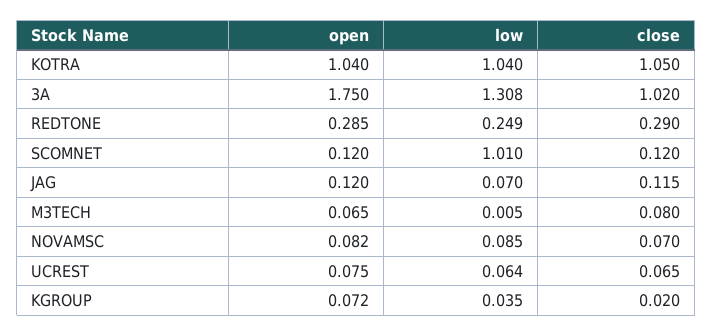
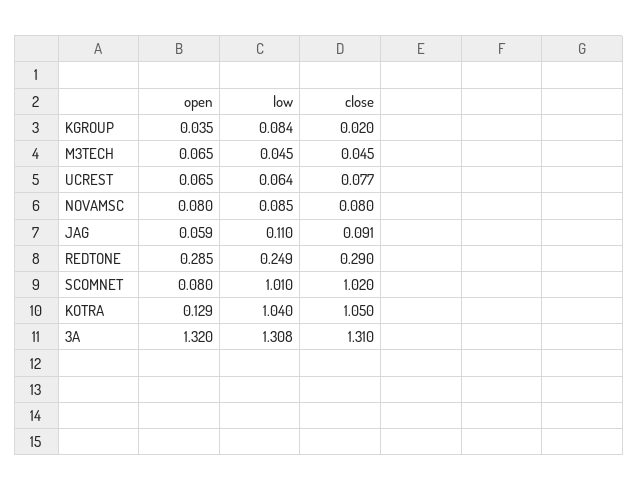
  {
    "open": {
-     "KOTRA": 1.04,
+     "KOTRA": 0.129,
-     "3A": 1.75,
+     "3A": 1.32,
      "REDTONE": 0.285,
-     "SCOMNET": 0.12,
+     "SCOMNET": 0.08,
-     "JAG": 0.12,
+     "JAG": 0.059,
      "M3TECH": 0.065,
-     "NOVAMSC": 0.082,
+     "NOVAMSC": 0.08,
-     "UCREST": 0.075,
+     "UCREST": 0.065,
-     "KGROUP": 0.072
+     "KGROUP": 0.035
    },
    "low": {
      "KOTRA": 1.04,
      "3A": 1.308,
      "REDTONE": 0.249,
      "SCOMNET": 1.01,
-     "JAG": 0.07,
+     "JAG": 0.11,
-     "M3TECH": 0.005,
+     "M3TECH": 0.045,
      "NOVAMSC": 0.085,
      "UCREST": 0.064,
-     "KGROUP": 0.035
+     "KGROUP": 0.084
    },
    "close": {
      "KOTRA": 1.05,
-     "3A": 1.02,
+     "3A": 1.31,
      "REDTONE": 0.29,
-     "SCOMNET": 0.12,
+     "SCOMNET": 1.02,
-     "JAG": 0.115,
+     "JAG": 0.091,
-     "M3TECH": 0.08,
+     "M3TECH": 0.045,
-     "NOVAMSC": 0.07,
+     "NOVAMSC": 0.08,
-     "UCREST": 0.065,
+     "UCREST": 0.077,
      "KGROUP": 0.02
    }
  }

